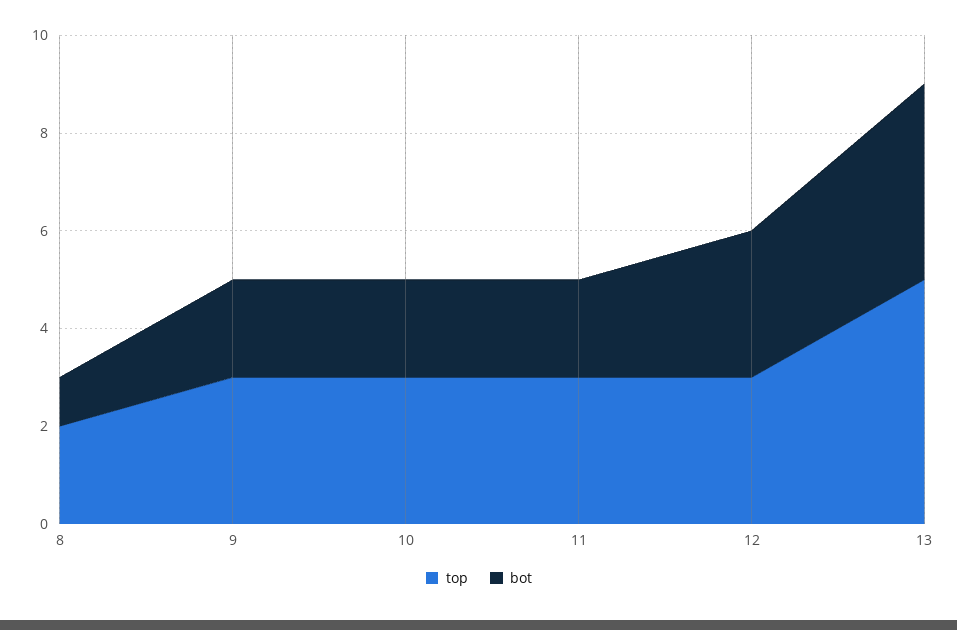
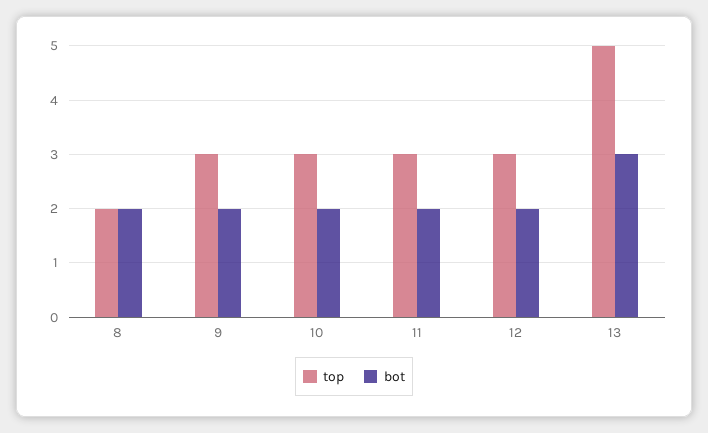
  {
    "top": {
      "8": 2,
      "9": 3,
      "10": 3,
      "11": 3,
      "12": 3,
      "13": 5
    },
    "bot": {
-     "8": 1,
+     "8": 2,
      "9": 2,
      "10": 2,
      "11": 2,
-     "12": 3,
+     "12": 2,
-     "13": 4
+     "13": 3
    }
  }

